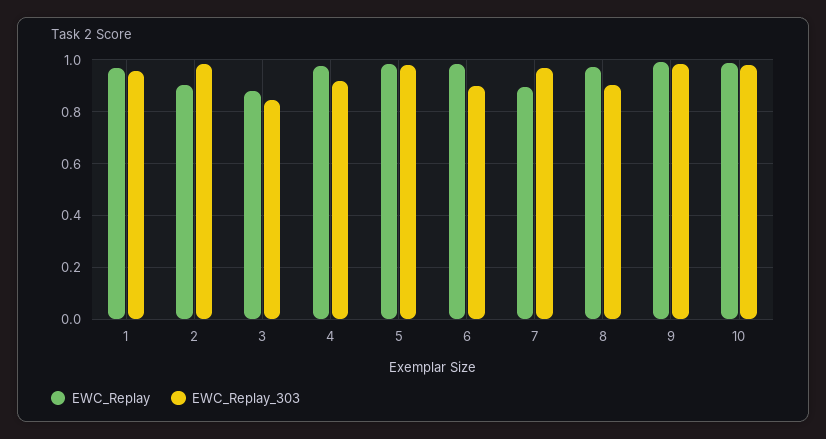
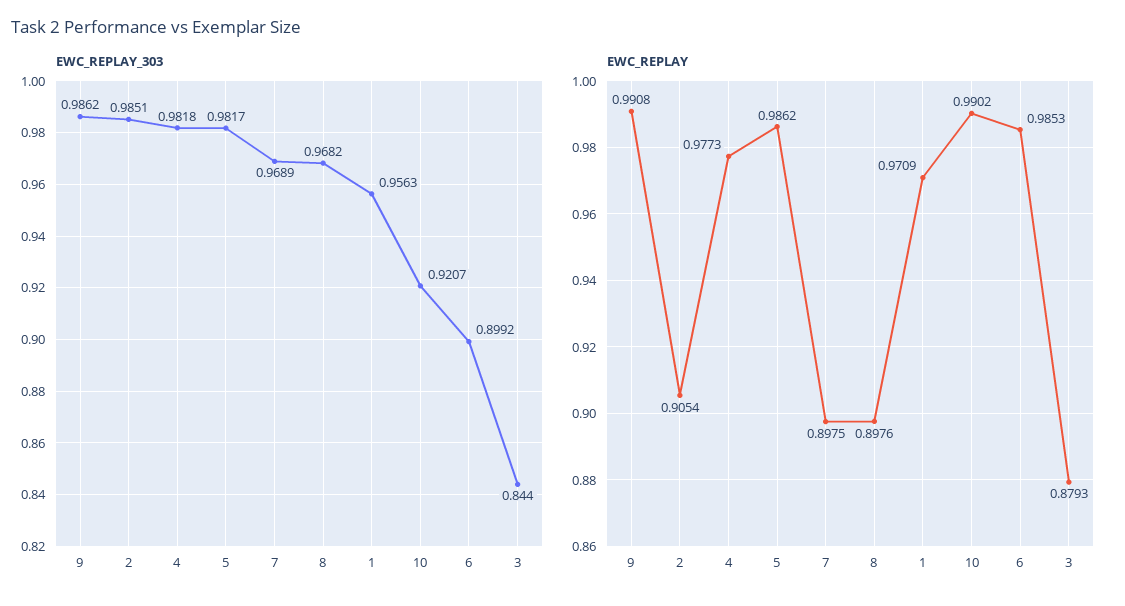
  {
    "EWC_Replay": {
      "1": 0.9709,
      "2": 0.9054,
      "3": 0.8793,
      "4": 0.9773,
      "5": 0.9862,
      "6": 0.9853,
      "7": 0.8975,
-     "8": 0.975,
+     "8": 0.8976,
      "9": 0.9908,
      "10": 0.9902
    },
    "EWC_Replay_303": {
      "1": 0.9563,
      "2": 0.9851,
      "3": 0.844,
-     "4": 0.925,
+     "4": 0.9818,
      "5": 0.9817,
      "6": 0.8992,
      "7": 0.9689,
-     "8": 0.9,
+     "8": 0.9682,
      "9": 0.9862,
-     "10": 0.975
+     "10": 0.9207
    }
  }

